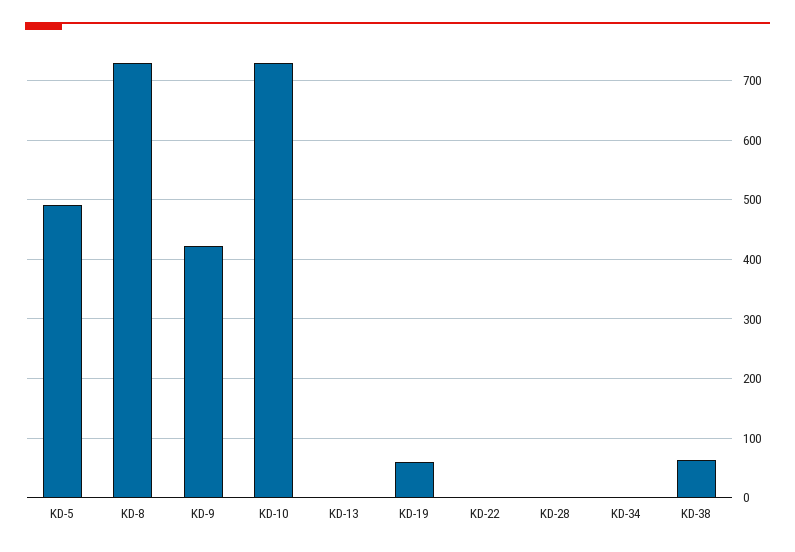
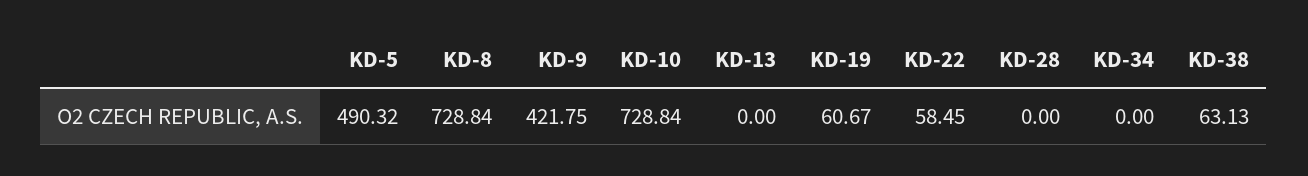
  {
    "KD-5": 490.32,
    "KD-8": 728.84,
    "KD-9": 421.75,
    "KD-10": 728.84,
    "KD-13": 0,
    "KD-19": 60.67,
-   "KD-22": 0,
+   "KD-22": 58.45,
    "KD-28": 0,
    "KD-34": 0,
    "KD-38": 63.13
  }

